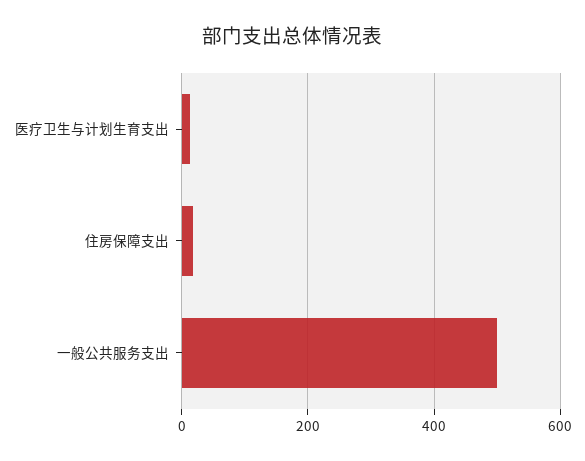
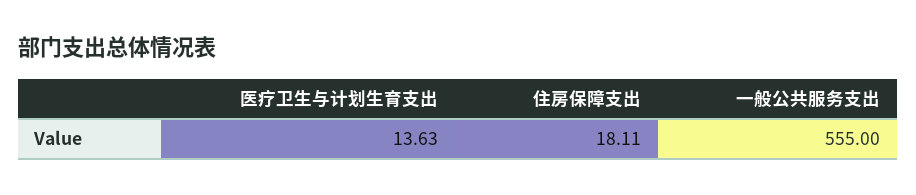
  {
    "医疗卫生与计划生育支出": 13.63,
    "住房保障支出": 18.11,
-   "一般公共服务支出": 500
+   "一般公共服务支出": 555
  }

